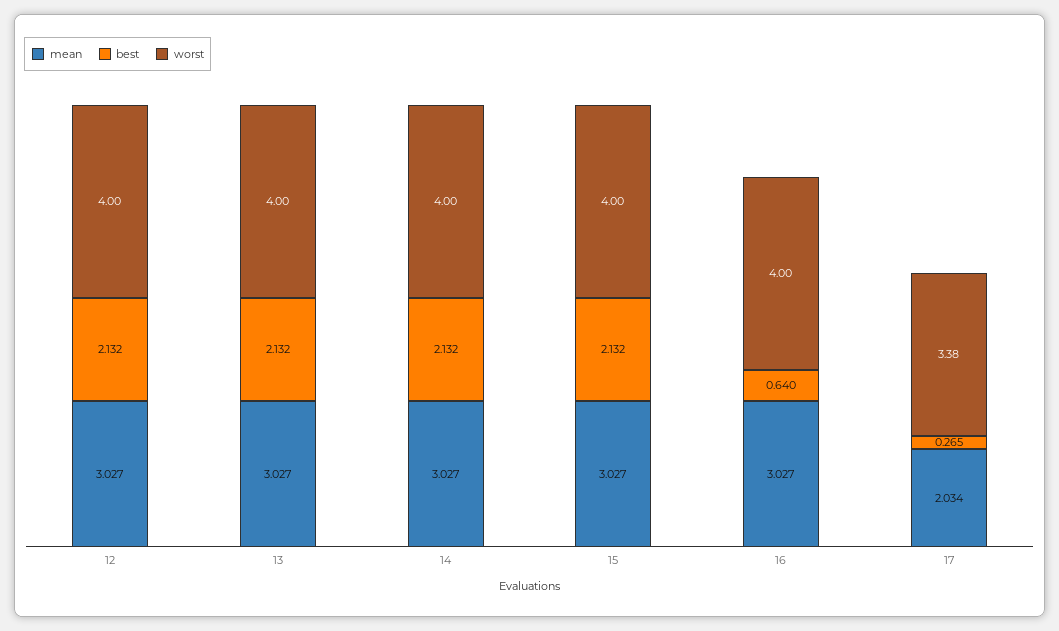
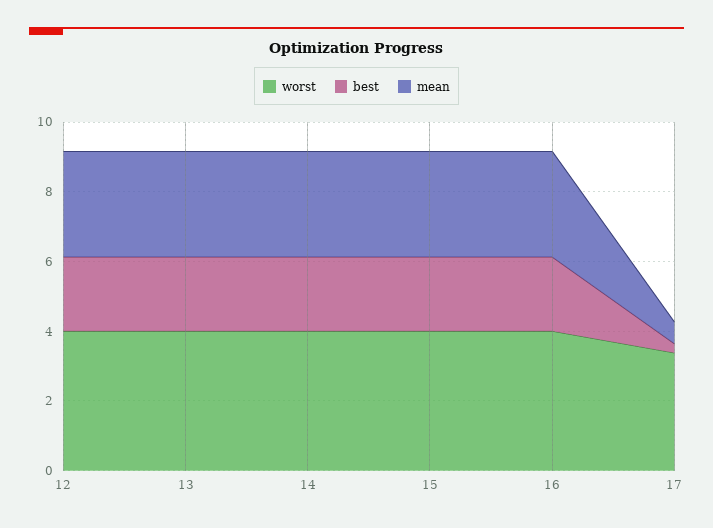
  {
    "mean": {
      "12": 3.027,
      "13": 3.027,
      "14": 3.027,
      "15": 3.027,
      "16": 3.027,
-     "17": 2.034
+     "17": 0.5
    },
    "best": {
      "12": 2.132,
      "13": 2.132,
      "14": 2.132,
      "15": 2.132,
-     "16": 0.64,
+     "16": 2,
      "17": 0.265
    },
    "worst": {
      "12": 4,
      "13": 4,
      "14": 4,
      "15": 4,
      "16": 4,
      "17": 3.38
    }
  }

